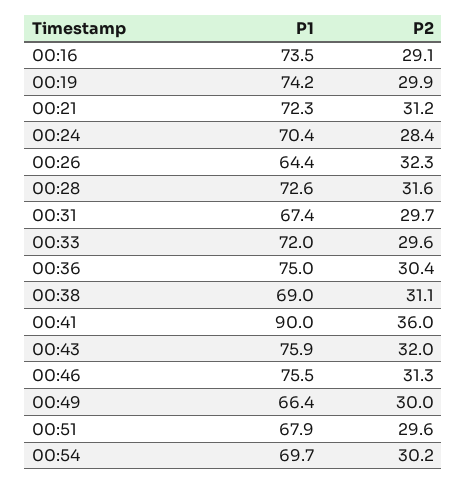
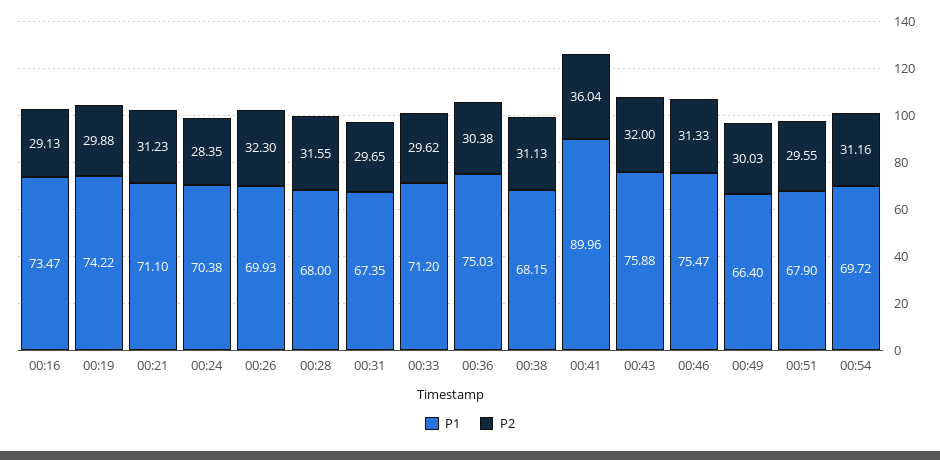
  {
    "P1": {
      "00:16": 73.47,
      "00:19": 74.22,
-     "00:21": 72.3,
+     "00:21": 71.1,
      "00:24": 70.38,
-     "00:26": 64.4,
+     "00:26": 69.93,
-     "00:28": 72.6,
+     "00:28": 68,
      "00:31": 67.35,
-     "00:33": 72,
+     "00:33": 71.2,
      "00:36": 75.03,
-     "00:38": 69,
+     "00:38": 68.15,
      "00:41": 89.96,
      "00:43": 75.88,
      "00:46": 75.47,
      "00:49": 66.4,
      "00:51": 67.9,
      "00:54": 69.72
    },
    "P2": {
      "00:16": 29.13,
      "00:19": 29.88,
      "00:21": 31.23,
      "00:24": 28.35,
      "00:26": 32.3,
      "00:28": 31.55,
      "00:31": 29.65,
      "00:33": 29.62,
      "00:36": 30.38,
      "00:38": 31.13,
      "00:41": 36.04,
      "00:43": 32,
      "00:46": 31.33,
      "00:49": 30.03,
      "00:51": 29.55,
-     "00:54": 30.2
+     "00:54": 31.16
    }
  }

